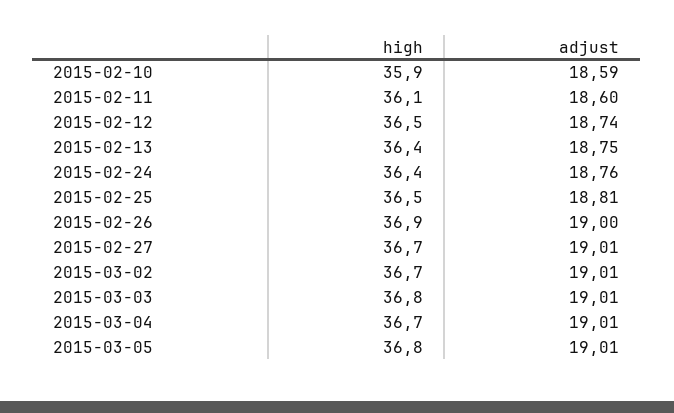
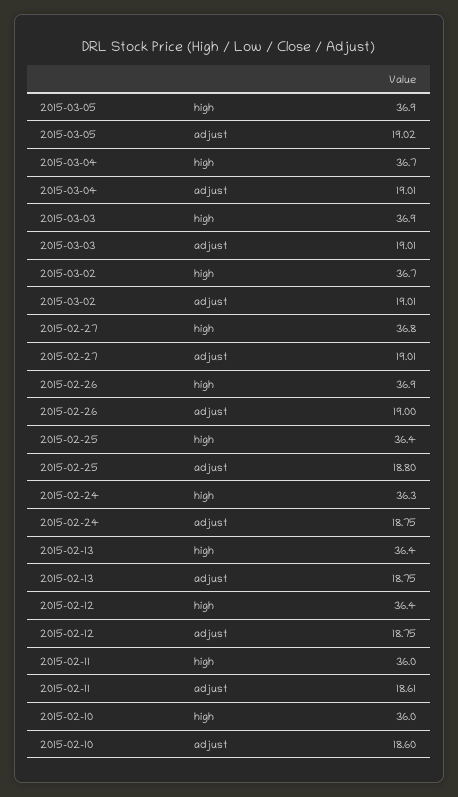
  {
    "high": {
-     "2015-02-10": 35.9,
+     "2015-02-10": 36,
-     "2015-02-11": 36.1,
+     "2015-02-11": 36,
-     "2015-02-12": 36.5,
+     "2015-02-12": 36.4,
      "2015-02-13": 36.4,
-     "2015-02-24": 36.4,
+     "2015-02-24": 36.3,
-     "2015-02-25": 36.5,
+     "2015-02-25": 36.4,
      "2015-02-26": 36.9,
-     "2015-02-27": 36.7,
+     "2015-02-27": 36.8,
      "2015-03-02": 36.7,
-     "2015-03-03": 36.8,
+     "2015-03-03": 36.9,
      "2015-03-04": 36.7,
-     "2015-03-05": 36.8
+     "2015-03-05": 36.9
    },
    "adjust": {
-     "2015-02-10": 18.59,
+     "2015-02-10": 18.6,
-     "2015-02-11": 18.6,
+     "2015-02-11": 18.61,
-     "2015-02-12": 18.74,
+     "2015-02-12": 18.75,
      "2015-02-13": 18.75,
-     "2015-02-24": 18.76,
+     "2015-02-24": 18.75,
-     "2015-02-25": 18.81,
+     "2015-02-25": 18.8,
      "2015-02-26": 19,
      "2015-02-27": 19.01,
      "2015-03-02": 19.01,
      "2015-03-03": 19.01,
      "2015-03-04": 19.01,
-     "2015-03-05": 19.01
+     "2015-03-05": 19.02
    }
  }

